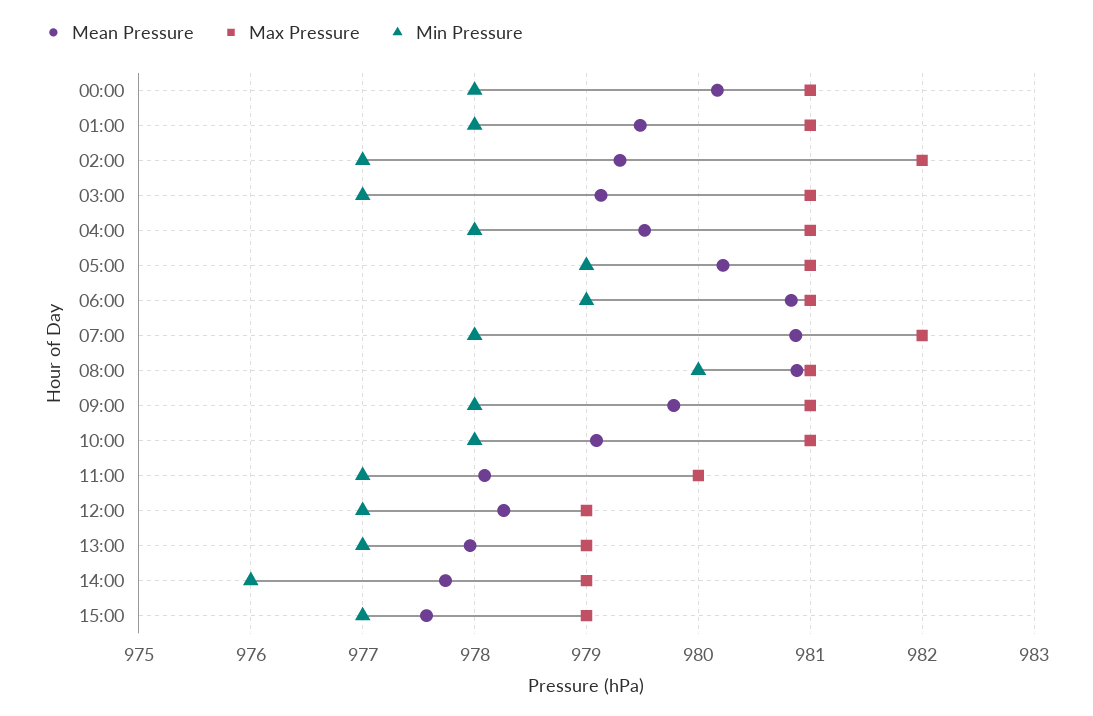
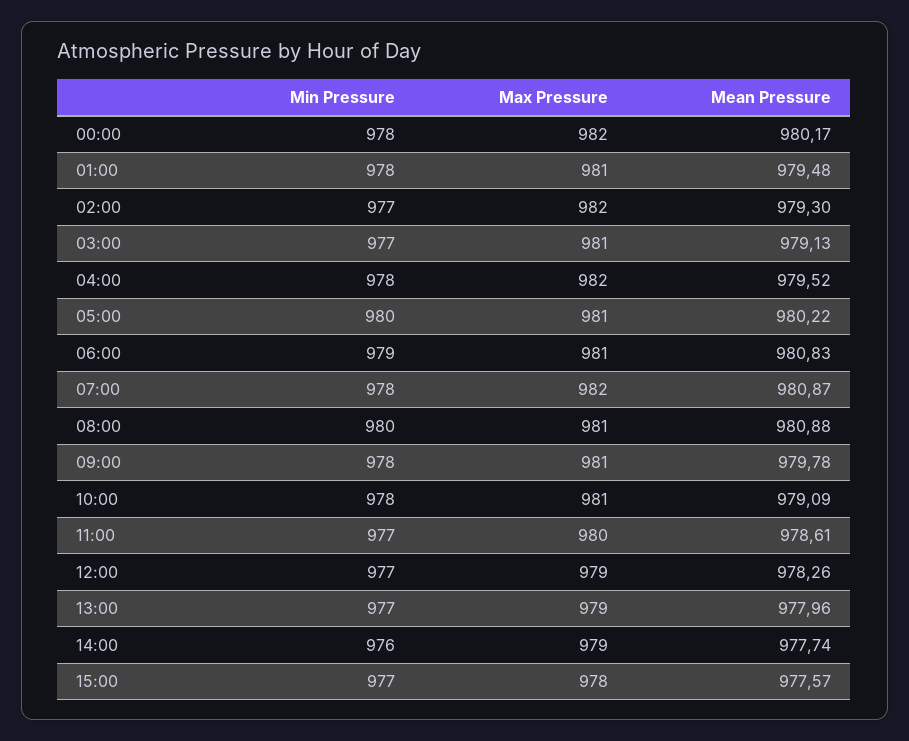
  {
    "Mean Pressure": {
      "00:00": 980.17,
      "01:00": 979.48,
      "02:00": 979.3,
      "03:00": 979.13,
      "04:00": 979.52,
      "05:00": 980.22,
      "06:00": 980.83,
      "07:00": 980.87,
      "08:00": 980.88,
      "09:00": 979.78,
      "10:00": 979.09,
-     "11:00": 978.1,
+     "11:00": 978.61,
      "12:00": 978.26,
      "13:00": 977.96,
      "14:00": 977.74,
      "15:00": 977.57
    },
    "Max Pressure": {
-     "00:00": 981,
+     "00:00": 982,
      "01:00": 981,
      "02:00": 982,
      "03:00": 981,
-     "04:00": 981,
+     "04:00": 982,
      "05:00": 981,
      "06:00": 981,
      "07:00": 982,
      "08:00": 981,
      "09:00": 981,
      "10:00": 981,
      "11:00": 980,
      "12:00": 979,
      "13:00": 979,
      "14:00": 979,
-     "15:00": 979
+     "15:00": 978
    },
    "Min Pressure": {
      "00:00": 978,
      "01:00": 978,
      "02:00": 977,
      "03:00": 977,
      "04:00": 978,
-     "05:00": 979,
+     "05:00": 980,
      "06:00": 979,
      "07:00": 978,
      "08:00": 980,
      "09:00": 978,
      "10:00": 978,
      "11:00": 977,
      "12:00": 977,
      "13:00": 977,
      "14:00": 976,
      "15:00": 977
    }
  }

